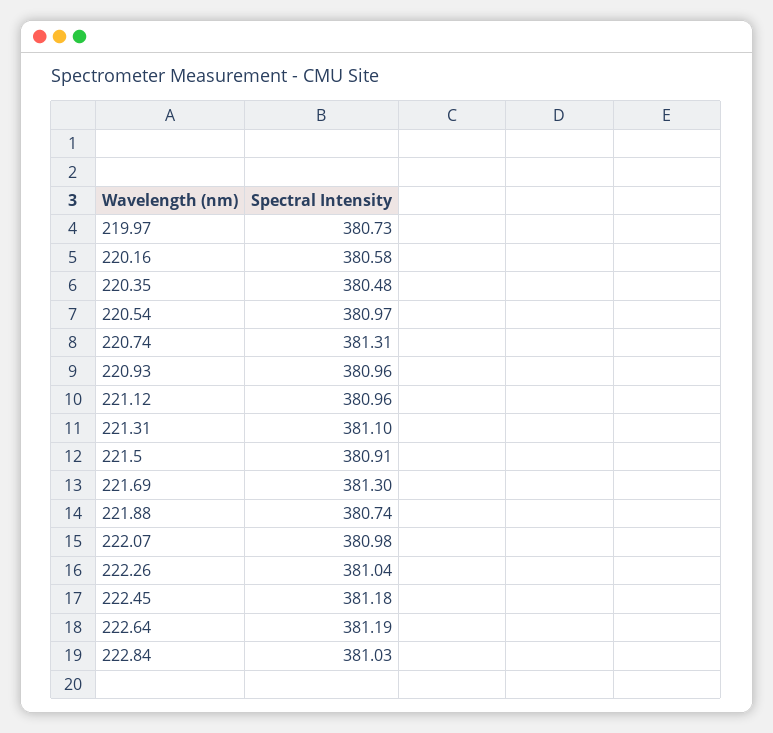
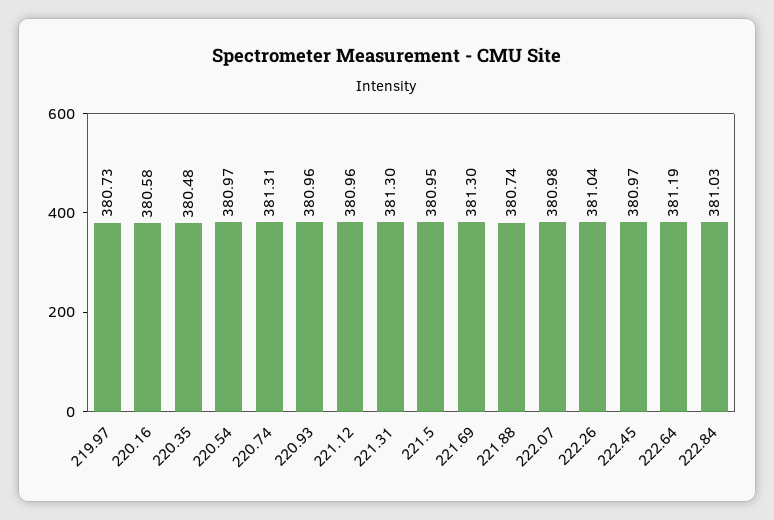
  {
    "219.97": 380.73,
    "220.16": 380.58,
    "220.35": 380.48,
    "220.54": 380.97,
    "220.74": 381.31,
    "220.93": 380.96,
    "221.12": 380.96,
-   "221.31": 381.1,
+   "221.31": 381.3,
-   "221.5": 380.91,
+   "221.5": 380.95,
    "221.69": 381.3,
    "221.88": 380.74,
    "222.07": 380.98,
    "222.26": 381.04,
-   "222.45": 381.18,
+   "222.45": 380.97,
    "222.64": 381.19,
    "222.84": 381.03
  }

